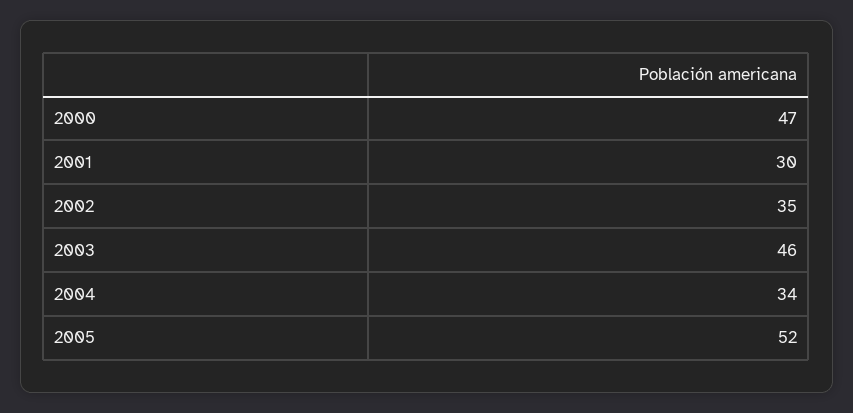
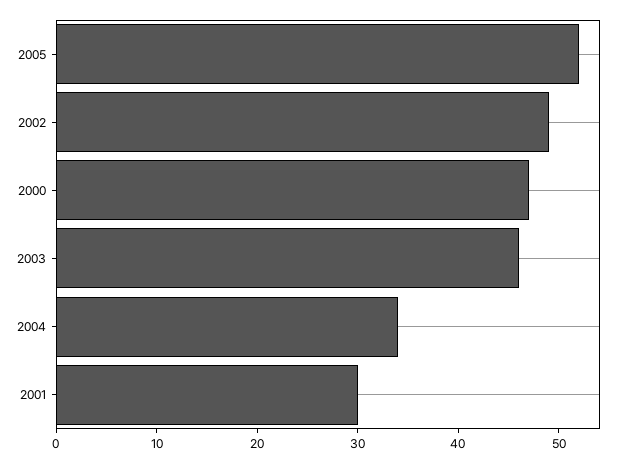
  {
    "2000": 47,
    "2001": 30,
-   "2002": 35,
+   "2002": 49,
    "2003": 46,
    "2004": 34,
    "2005": 52
  }

